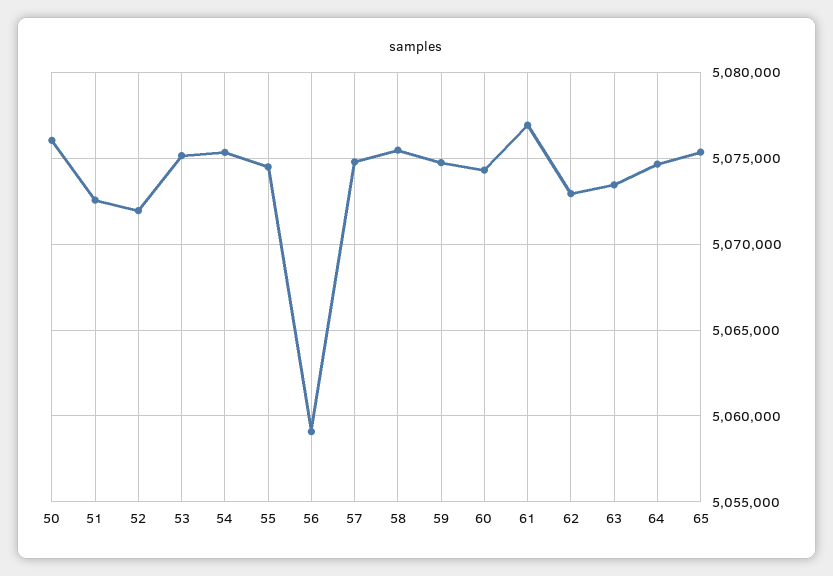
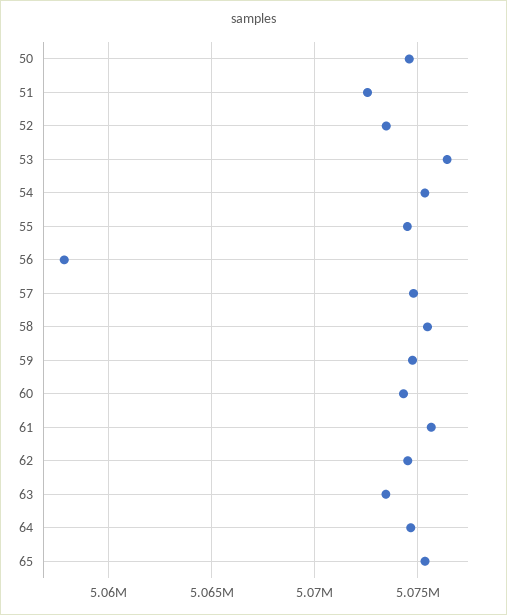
  {
-   "50": 5076000,
+   "50": 5074500,
    "51": 5072500,
-   "52": 5072000,
+   "52": 5073500,
-   "53": 5075000,
+   "53": 5076500,
    "54": 5075500,
    "55": 5074500,
-   "56": 5059000,
+   "56": 5058000,
    "57": 5075000,
    "58": 5075500,
    "59": 5074500,
    "60": 5074500,
-   "61": 5077000,
+   "61": 5075500,
-   "62": 5073000,
+   "62": 5074500,
    "63": 5073500,
    "64": 5074500,
    "65": 5075500
  }

